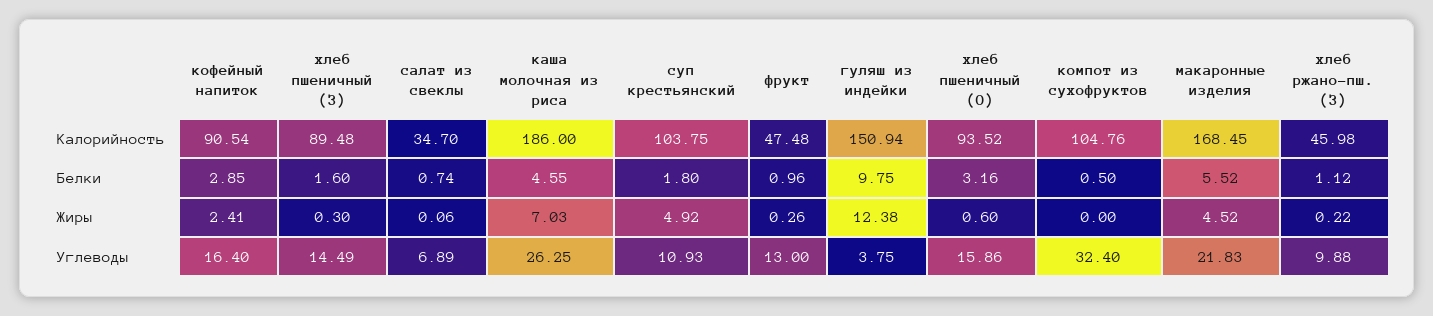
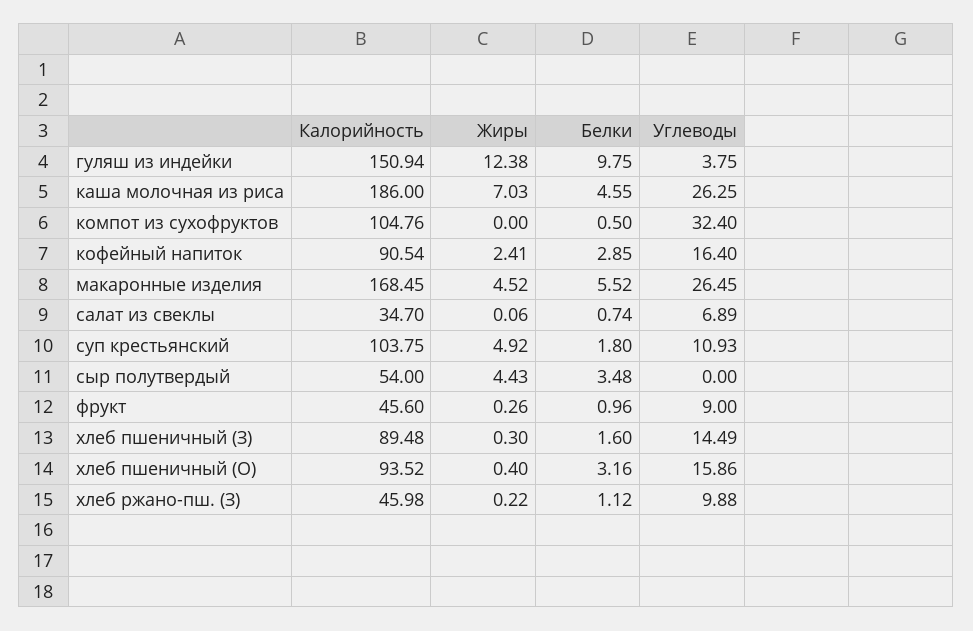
  {
    "кофейный напиток": {
      "Калорийность": 90.54,
      "Белки": 2.85,
      "Жиры": 2.41,
      "Углеводы": 16.4
    },
    "хлеб пшеничный (З)": {
      "Калорийность": 89.48,
      "Белки": 1.6,
      "Жиры": 0.3,
      "Углеводы": 14.49
    },
    "салат из свеклы": {
      "Калорийность": 34.7,
      "Белки": 0.74,
      "Жиры": 0.06,
      "Углеводы": 6.89
    },
    "каша молочная из риса": {
      "Калорийность": 186,
      "Белки": 4.55,
      "Жиры": 7.03,
      "Углеводы": 26.25
    },
    "суп крестьянский": {
      "Калорийность": 103.75,
      "Белки": 1.8,
      "Жиры": 4.92,
      "Углеводы": 10.93
    },
    "фрукт": {
-     "Калорийность": 47.48,
+     "Калорийность": 45.6,
      "Белки": 0.96,
      "Жиры": 0.26,
-     "Углеводы": 13
+     "Углеводы": 9
    },
    "гуляш из индейки": {
      "Калорийность": 150.94,
      "Белки": 9.75,
      "Жиры": 12.38,
      "Углеводы": 3.75
    },
    "хлеб пшеничный (О)": {
      "Калорийность": 93.52,
      "Белки": 3.16,
-     "Жиры": 0.6,
+     "Жиры": 0.4,
      "Углеводы": 15.86
    },
    "компот из сухофруктов": {
      "Калорийность": 104.76,
      "Белки": 0.5,
      "Жиры": 0,
      "Углеводы": 32.4
    },
    "макаронные изделия": {
      "Калорийность": 168.45,
      "Белки": 5.52,
      "Жиры": 4.52,
-     "Углеводы": 21.83
+     "Углеводы": 26.45
    },
    "хлеб ржано-пш. (З)": {
      "Калорийность": 45.98,
      "Белки": 1.12,
      "Жиры": 0.22,
      "Углеводы": 9.88
-   }
+   },
+   "сыр полутвердый": {
+     "Калорийность": 54,
+     "Жиры": 4.43,
+     "Белки": 3.48,
+     "Углеводы": 0
+   }
  }

